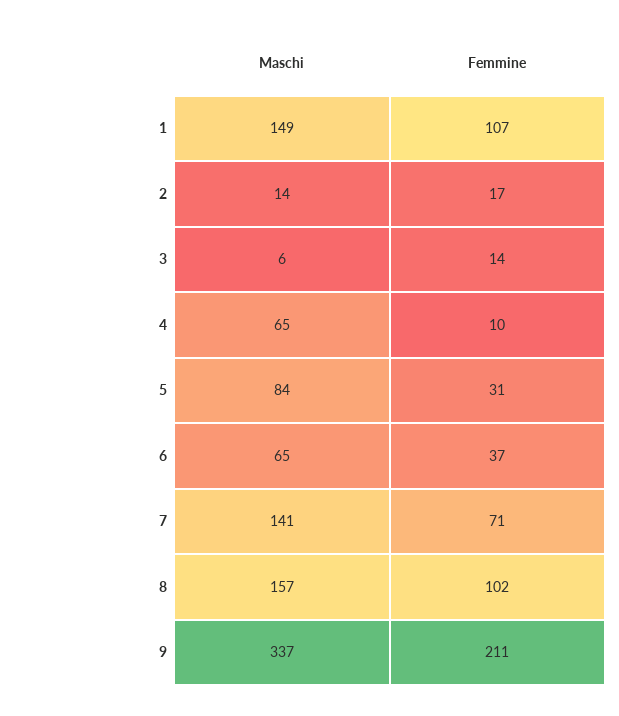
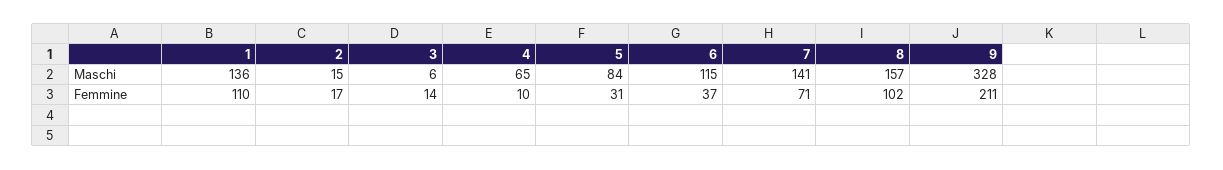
  {
    "Maschi": {
-     "1": 149,
+     "1": 136,
-     "2": 14,
+     "2": 15,
      "3": 6,
      "4": 65,
      "5": 84,
-     "6": 65,
+     "6": 115,
      "7": 141,
      "8": 157,
-     "9": 337
+     "9": 328
    },
    "Femmine": {
-     "1": 107,
+     "1": 110,
      "2": 17,
      "3": 14,
      "4": 10,
      "5": 31,
      "6": 37,
      "7": 71,
      "8": 102,
      "9": 211
    }
  }

